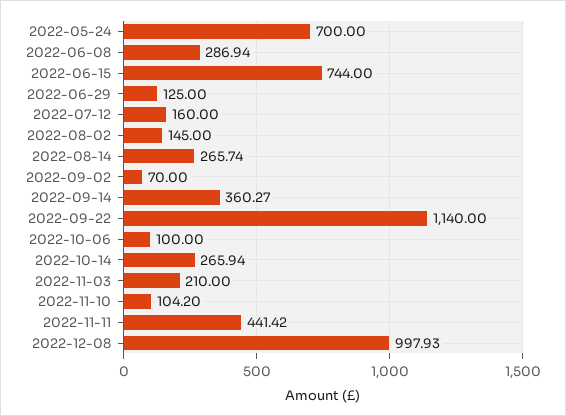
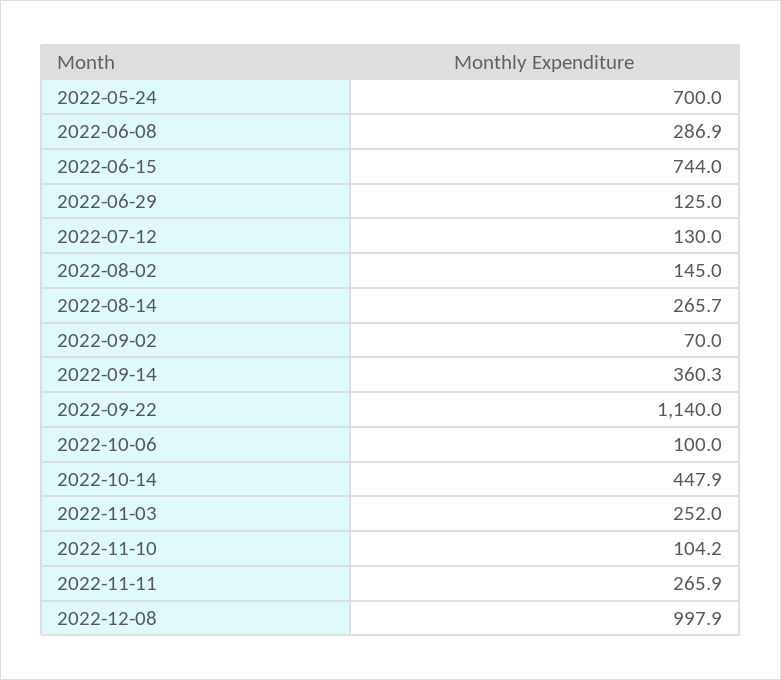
  {
    "2022-05-24": 700,
    "2022-06-08": 286.94,
    "2022-06-15": 744,
    "2022-06-29": 125,
-   "2022-07-12": 160,
+   "2022-07-12": 130,
    "2022-08-02": 145,
    "2022-08-14": 265.74,
    "2022-09-02": 70,
    "2022-09-14": 360.27,
    "2022-09-22": 1140,
    "2022-10-06": 100,
-   "2022-10-14": 265.94,
+   "2022-10-14": 447.9,
-   "2022-11-03": 210,
+   "2022-11-03": 252,
    "2022-11-10": 104.2,
-   "2022-11-11": 441.42,
+   "2022-11-11": 265.9,
    "2022-12-08": 997.93
  }

